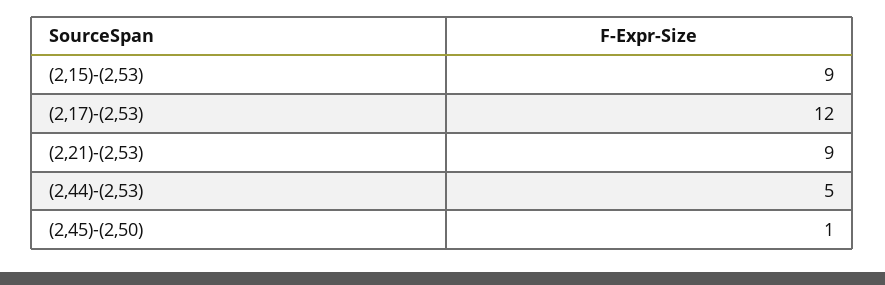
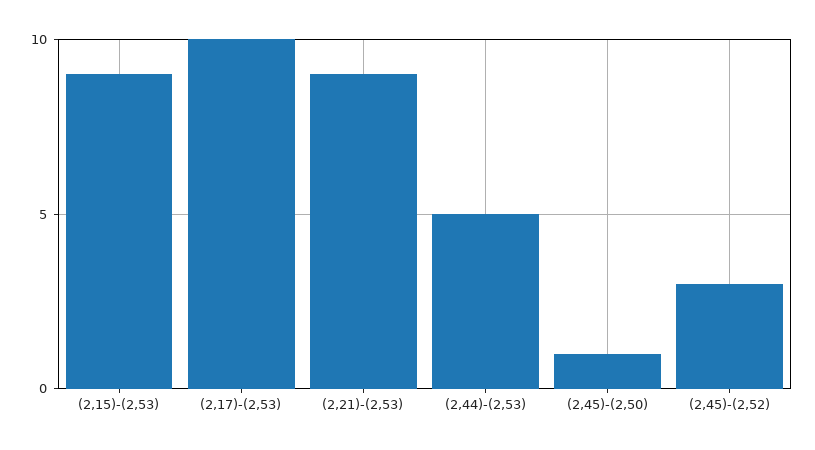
  {
    "(2,15)-(2,53)": 9,
-   "(2,17)-(2,53)": 12,
+   "(2,17)-(2,53)": 10,
    "(2,21)-(2,53)": 9,
    "(2,44)-(2,53)": 5,
-   "(2,45)-(2,50)": 1
+   "(2,45)-(2,50)": 1,
+   "(2,45)-(2,52)": 3
  }

